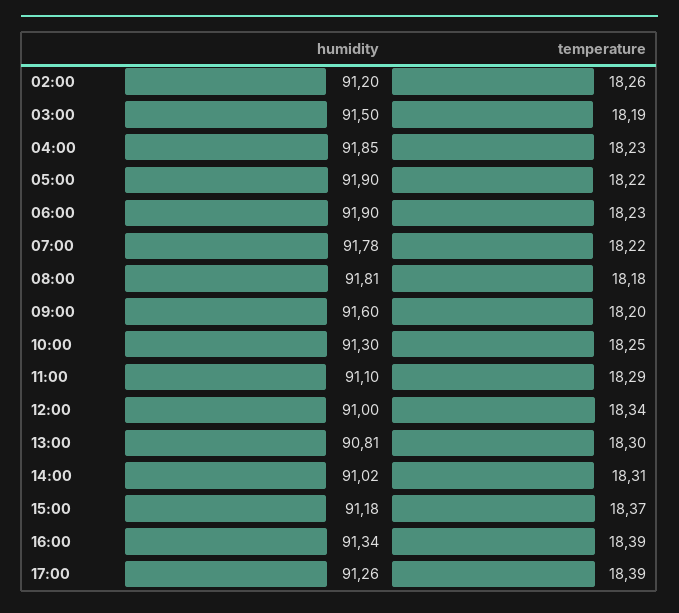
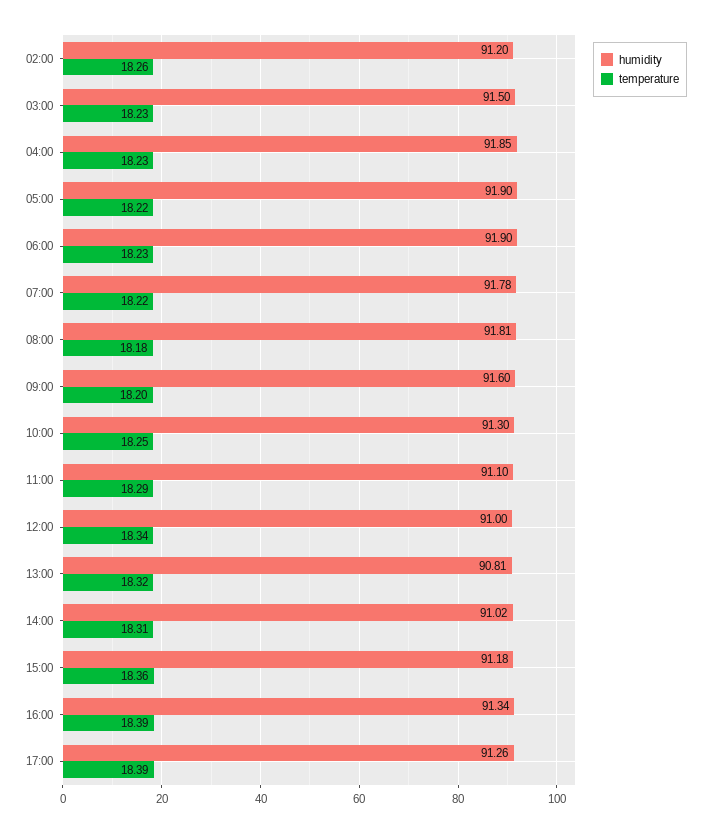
  {
    "humidity": {
      "02:00": 91.2,
      "03:00": 91.5,
      "04:00": 91.85,
      "05:00": 91.9,
      "06:00": 91.9,
      "07:00": 91.78,
      "08:00": 91.81,
      "09:00": 91.6,
      "10:00": 91.3,
      "11:00": 91.1,
      "12:00": 91,
      "13:00": 90.81,
      "14:00": 91.02,
      "15:00": 91.18,
      "16:00": 91.34,
      "17:00": 91.26
    },
    "temperature": {
      "02:00": 18.26,
-     "03:00": 18.19,
+     "03:00": 18.23,
      "04:00": 18.23,
      "05:00": 18.22,
      "06:00": 18.23,
      "07:00": 18.22,
      "08:00": 18.18,
      "09:00": 18.2,
      "10:00": 18.25,
      "11:00": 18.29,
      "12:00": 18.34,
-     "13:00": 18.3,
+     "13:00": 18.32,
      "14:00": 18.31,
-     "15:00": 18.37,
+     "15:00": 18.36,
      "16:00": 18.39,
      "17:00": 18.39
    }
  }

